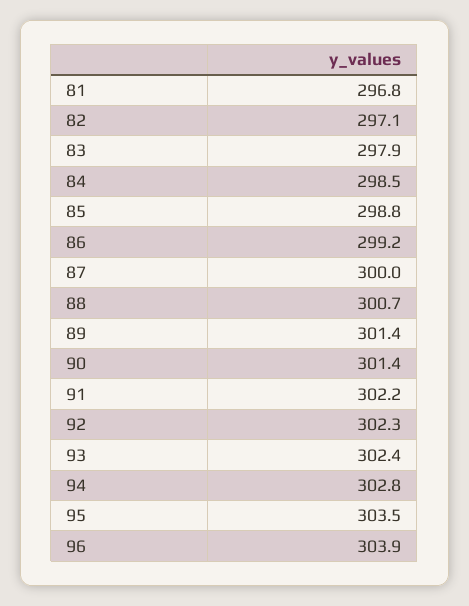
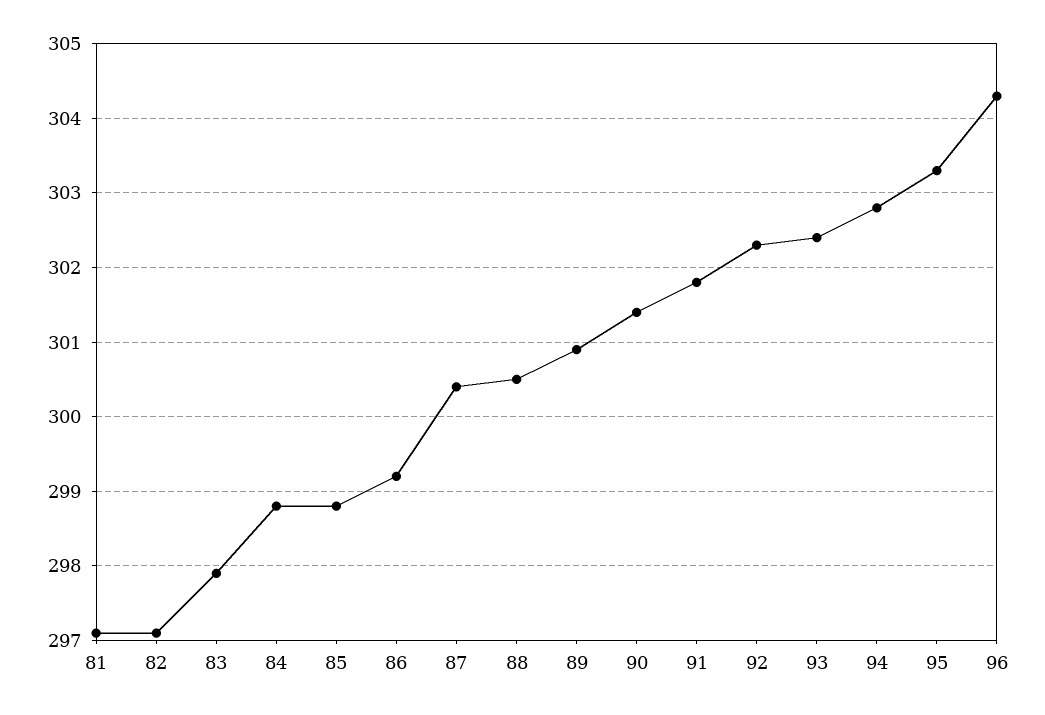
  {
-   "81": 296.8,
+   "81": 297.1,
    "82": 297.1,
    "83": 297.9,
-   "84": 298.5,
+   "84": 298.8,
    "85": 298.8,
    "86": 299.2,
-   "87": 300,
+   "87": 300.4,
-   "88": 300.7,
+   "88": 300.5,
-   "89": 301.4,
+   "89": 300.9,
    "90": 301.4,
-   "91": 302.2,
+   "91": 301.8,
    "92": 302.3,
    "93": 302.4,
    "94": 302.8,
-   "95": 303.5,
+   "95": 303.3,
-   "96": 303.9
+   "96": 304.3
  }

